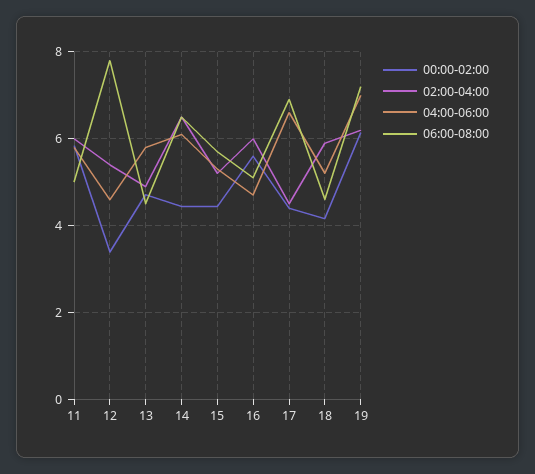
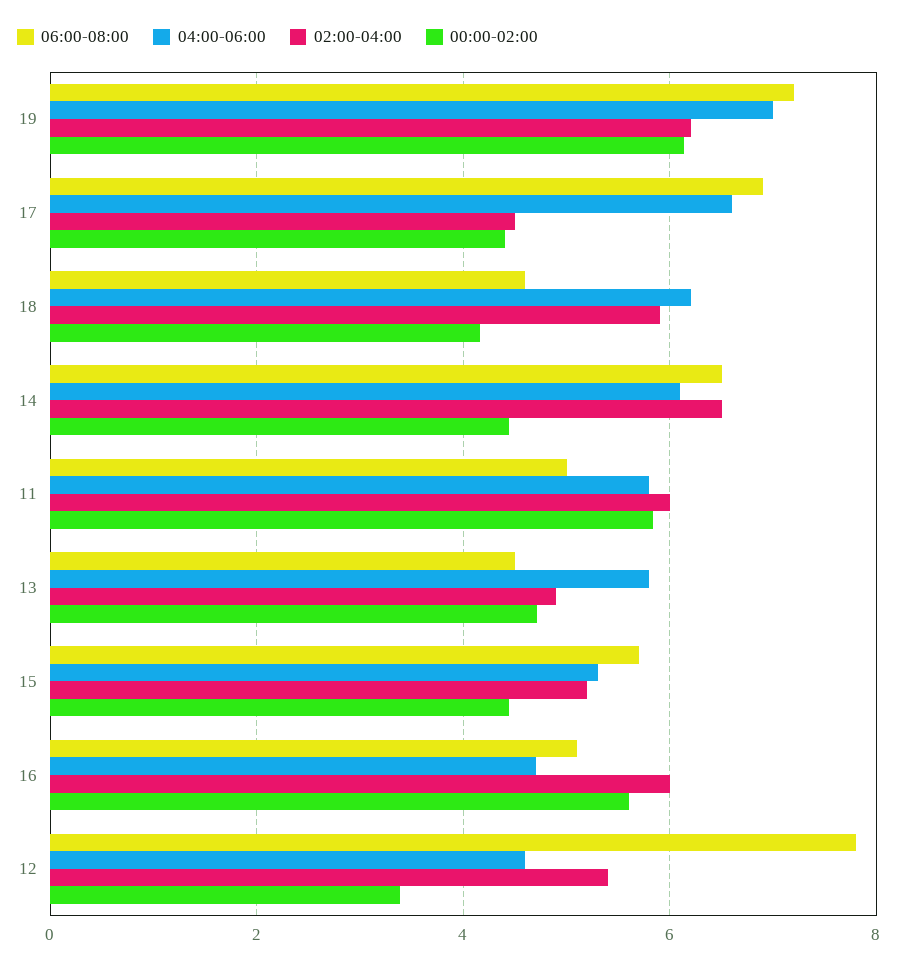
  {
    "00:00-02:00": {
      "11": 5.8,
      "12": 3.4,
      "13": 4.8,
      "14": 4.4,
      "15": 4.4,
      "16": 5.6,
      "17": 4.4,
      "18": 4.2,
      "19": 6.2
    },
    "02:00-04:00": {
      "11": 6,
      "12": 5.4,
      "13": 5,
      "14": 6.6,
      "15": 5.2,
      "16": 6,
      "17": 4.6,
      "18": 6,
      "19": 6.2
    },
    "04:00-06:00": {
      "11": 5.8,
      "12": 4.6,
      "13": 5.8,
      "14": 6.2,
      "15": 5.4,
      "16": 4.8,
      "17": 6.6,
-     "18": 5.2,
+     "18": 6.2,
      "19": 7
    },
    "06:00-08:00": {
      "11": 5,
      "12": 7.8,
      "13": 4.6,
      "14": 6.6,
      "15": 5.8,
      "16": 5.2,
      "17": 7,
      "18": 4.6,
      "19": 7.2
    }
  }

